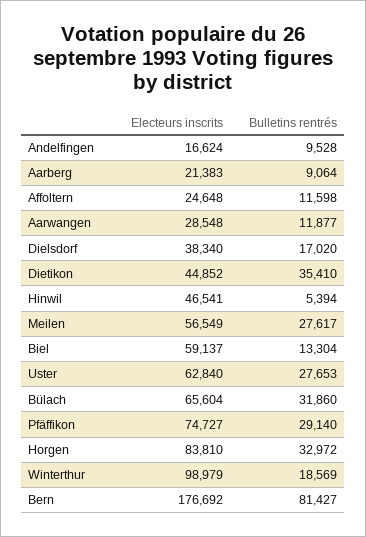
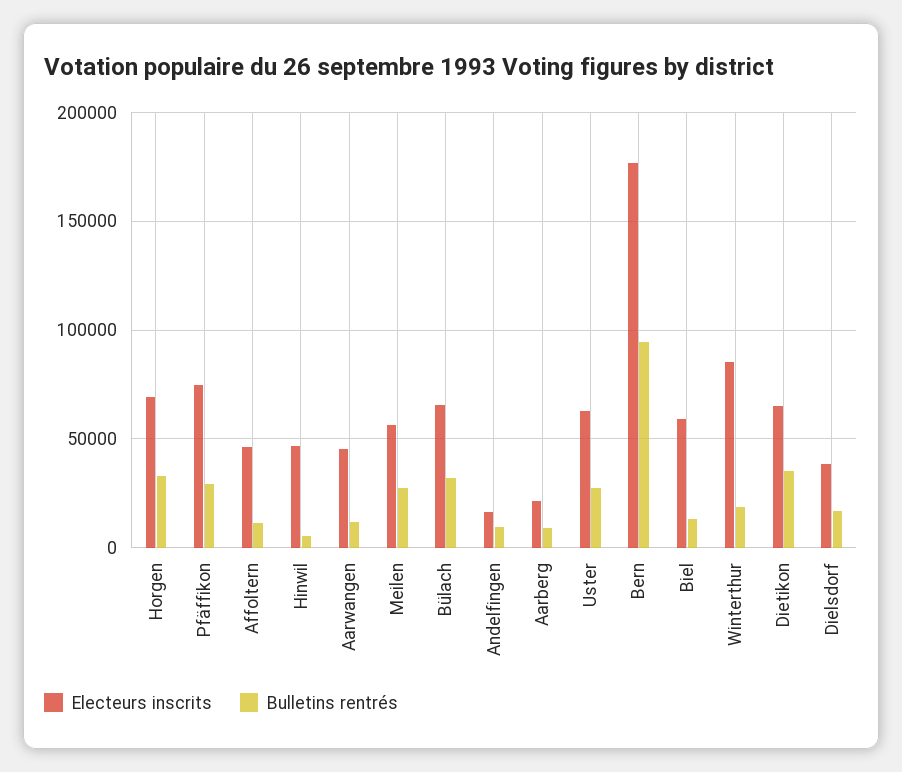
  {
    "Electeurs inscrits": {
      "Andelfingen": 16624,
      "Aarberg": 21383,
-     "Affoltern": 24648,
+     "Affoltern": 45000,
-     "Aarwangen": 28548,
+     "Aarwangen": 45000,
      "Dielsdorf": 38340,
-     "Dietikon": 44852,
+     "Dietikon": 65000,
      "Hinwil": 46541,
      "Meilen": 56549,
      "Biel": 59137,
      "Uster": 62840,
      "Bülach": 65604,
      "Pfäffikon": 74727,
-     "Horgen": 83810,
+     "Horgen": 70000,
-     "Winterthur": 98979,
+     "Winterthur": 85000,
      "Bern": 176692
    },
    "Bulletins rentrés": {
      "Andelfingen": 9528,
      "Aarberg": 9064,
      "Affoltern": 11598,
      "Aarwangen": 11877,
      "Dielsdorf": 17020,
      "Dietikon": 35410,
      "Hinwil": 5394,
      "Meilen": 27617,
      "Biel": 13304,
      "Uster": 27653,
      "Bülach": 31860,
      "Pfäffikon": 29140,
      "Horgen": 32972,
      "Winterthur": 18569,
-     "Bern": 81427
+     "Bern": 95000
    }
  }

